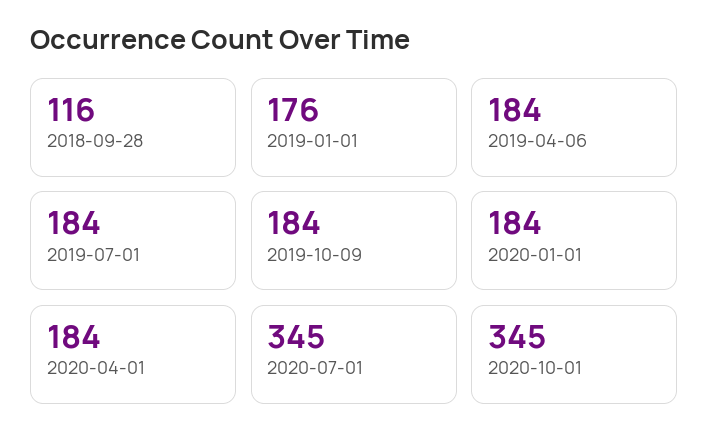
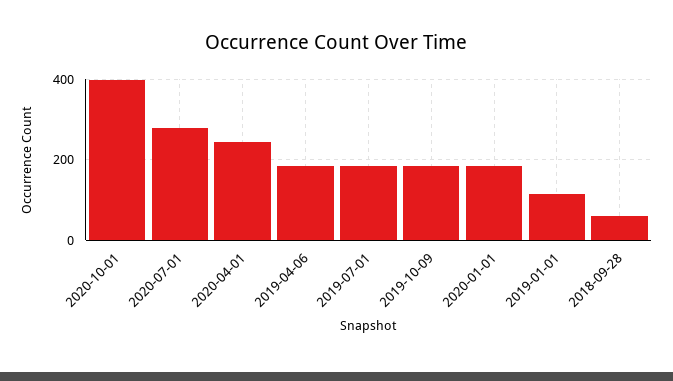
  {
-   "2018-09-28": 116,
+   "2018-09-28": 60,
-   "2019-01-01": 176,
+   "2019-01-01": 120,
    "2019-04-06": 184,
    "2019-07-01": 184,
    "2019-10-09": 184,
    "2020-01-01": 184,
-   "2020-04-01": 184,
+   "2020-04-01": 240,
-   "2020-07-01": 345,
+   "2020-07-01": 280,
-   "2020-10-01": 345
+   "2020-10-01": 400
  }

